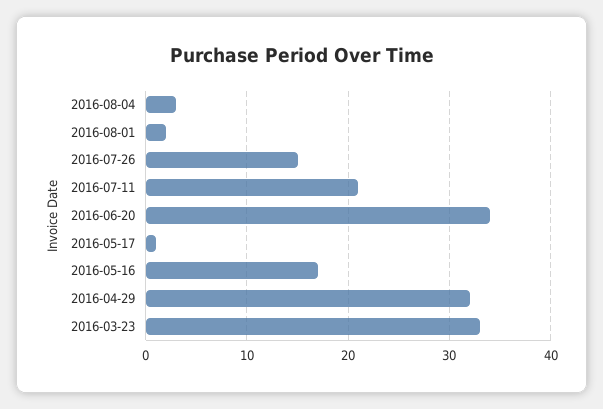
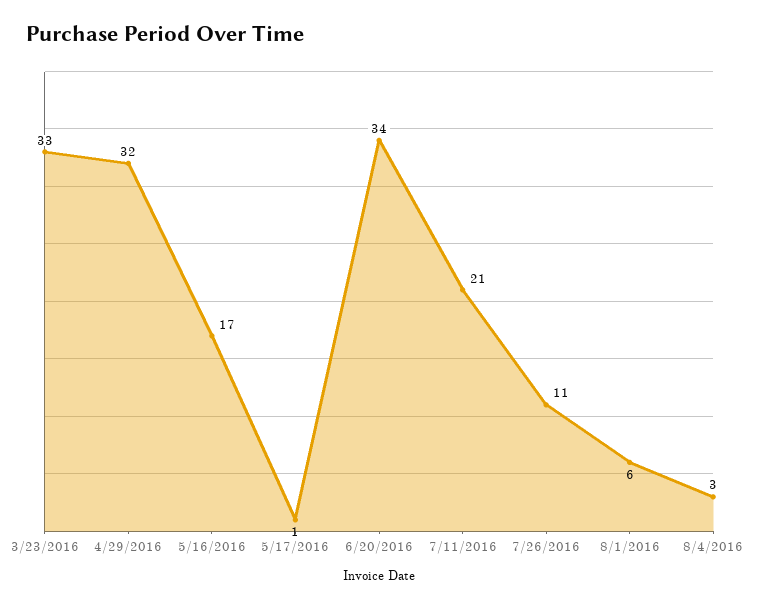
  {
    "2016-08-04": 3,
-   "2016-08-01": 2,
+   "2016-08-01": 6,
-   "2016-07-26": 15,
+   "2016-07-26": 11,
    "2016-07-11": 21,
    "2016-06-20": 34,
    "2016-05-17": 1,
    "2016-05-16": 17,
    "2016-04-29": 32,
    "2016-03-23": 33
  }

